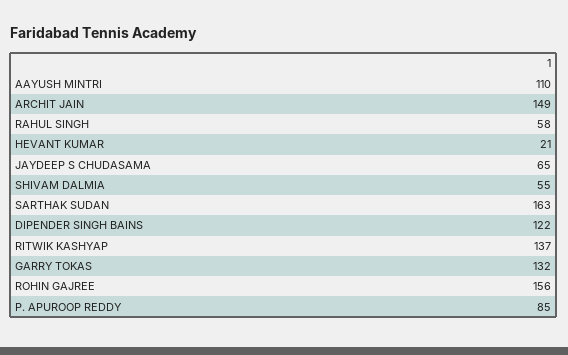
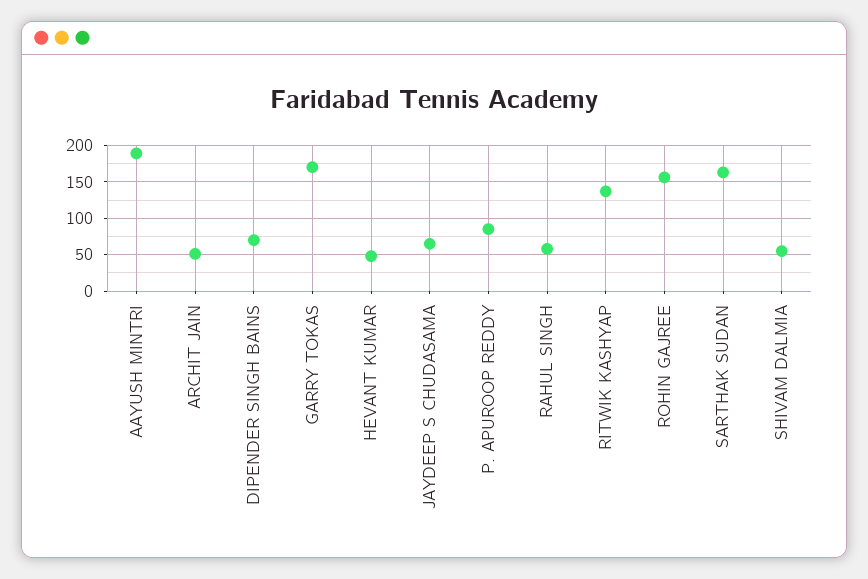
  {
-   "AAYUSH MINTRI": 110,
+   "AAYUSH MINTRI": 190,
-   "ARCHIT JAIN": 149,
+   "ARCHIT JAIN": 50,
    "RAHUL SINGH": 58,
-   "HEVANT KUMAR": 21,
+   "HEVANT KUMAR": 50,
    "JAYDEEP S CHUDASAMA": 65,
    "SHIVAM DALMIA": 55,
    "SARTHAK SUDAN": 163,
-   "DIPENDER SINGH BAINS": 122,
+   "DIPENDER SINGH BAINS": 70,
    "RITWIK KASHYAP": 137,
-   "GARRY TOKAS": 132,
+   "GARRY TOKAS": 170,
    "ROHIN GAJREE": 156,
    "P. APUROOP REDDY": 85
  }

